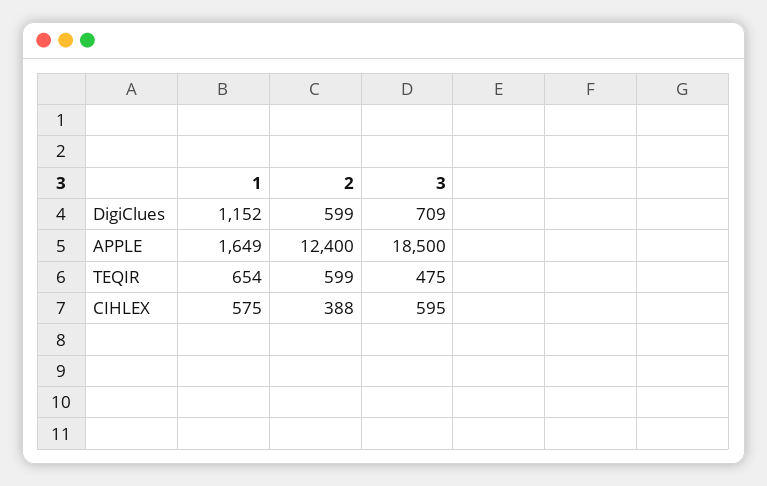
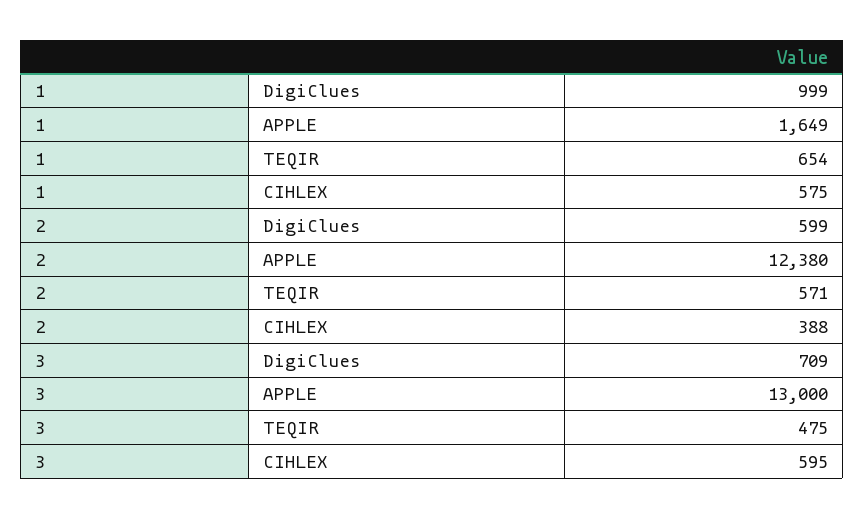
  {
    "1": {
-     "DigiClues": 1152,
+     "DigiClues": 999,
      "APPLE": 1649,
      "TEQIR": 654,
      "CIHLEX": 575
    },
    "2": {
      "DigiClues": 599,
-     "APPLE": 12400,
+     "APPLE": 12380,
-     "TEQIR": 599,
+     "TEQIR": 571,
      "CIHLEX": 388
    },
    "3": {
      "DigiClues": 709,
-     "APPLE": 18500,
+     "APPLE": 13000,
      "TEQIR": 475,
      "CIHLEX": 595
    }
  }

